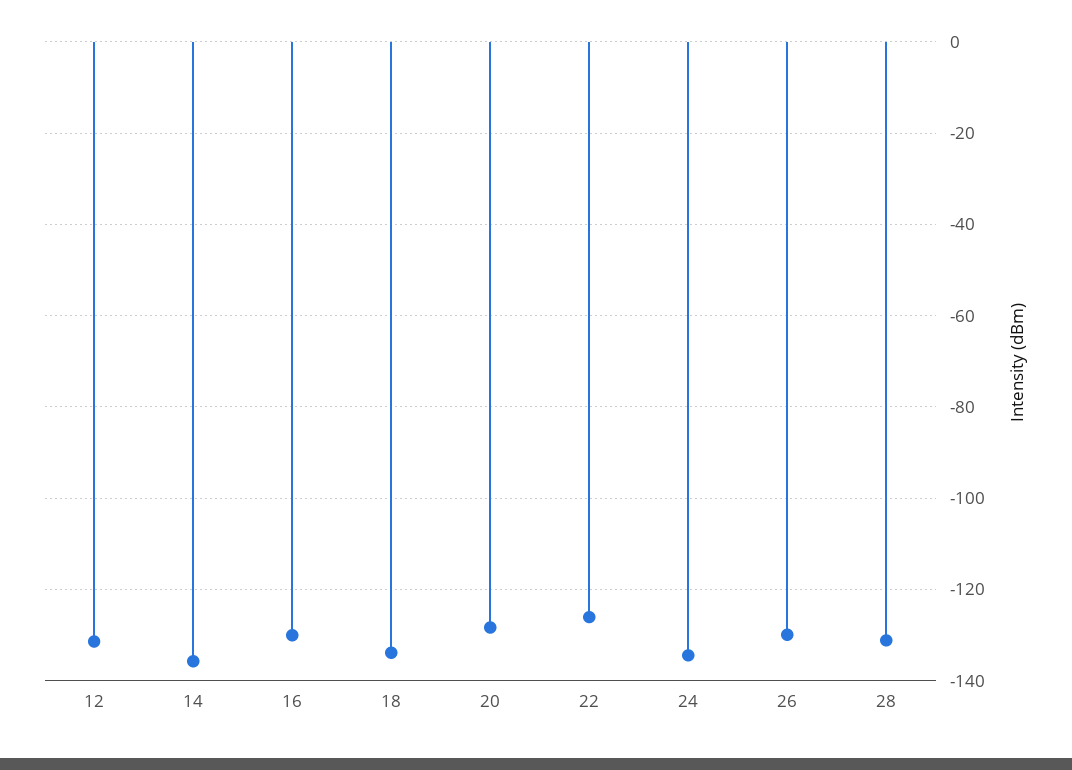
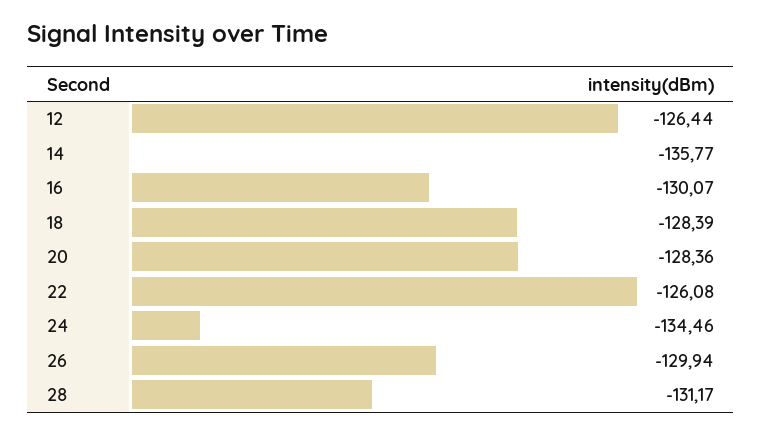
  {
-   "12": -132,
+   "12": -126.44,
    "14": -135.77,
    "16": -130.07,
-   "18": -134,
+   "18": -128.39,
    "20": -128.36,
    "22": -126.08,
    "24": -134.46,
    "26": -129.94,
    "28": -131.17
  }

